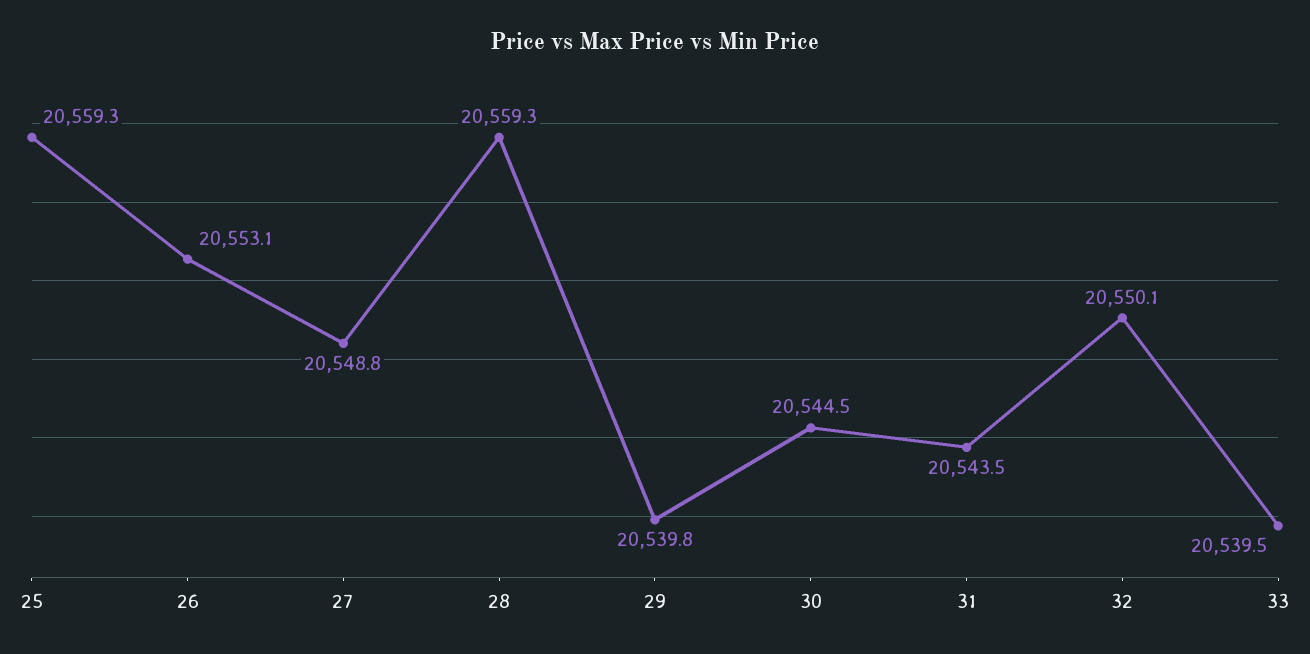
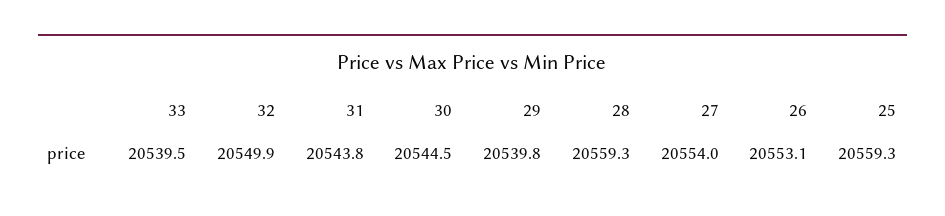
  {
    "25": 20559.3,
    "26": 20553.1,
-   "27": 20548.8,
+   "27": 20554,
    "28": 20559.3,
    "29": 20539.8,
    "30": 20544.5,
-   "31": 20543.5,
+   "31": 20543.8,
-   "32": 20550.1,
+   "32": 20549.9,
    "33": 20539.5
  }

